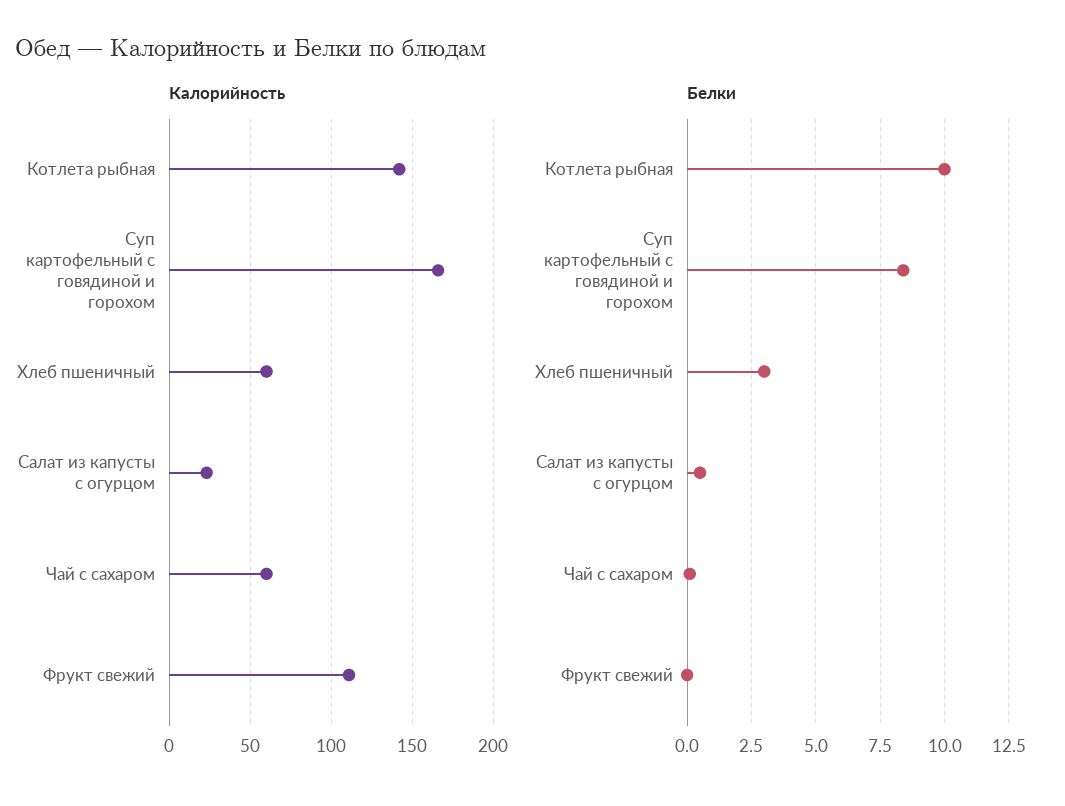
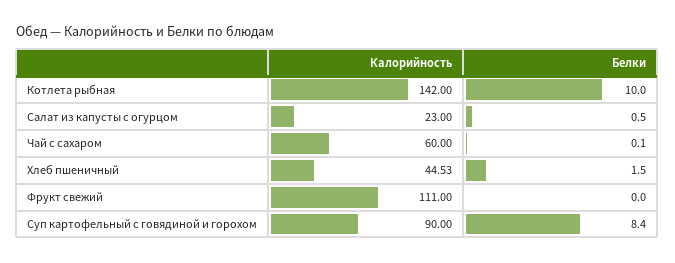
  {
    "Калорийность": {
      "Котлета рыбная": 142,
-     "Суп картофельный с говядиной и горохом": 165,
+     "Суп картофельный с говядиной и горохом": 90,
-     "Хлеб пшеничный": 60,
+     "Хлеб пшеничный": 44.53,
      "Салат из капусты с огурцом": 23,
      "Чай с сахаром": 60,
      "Фрукт свежий": 111
    },
    "Белки": {
      "Котлета рыбная": 10,
      "Суп картофельный с говядиной и горохом": 8.4,
-     "Хлеб пшеничный": 3,
+     "Хлеб пшеничный": 1.5,
      "Салат из капусты с огурцом": 0.5,
      "Чай с сахаром": 0.1,
      "Фрукт свежий": 0
    }
  }

